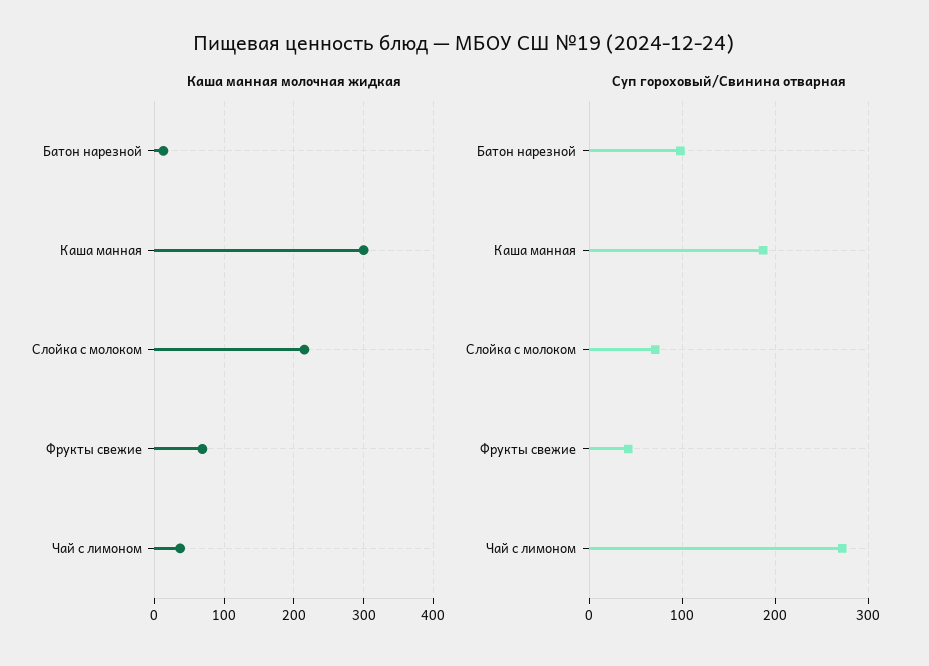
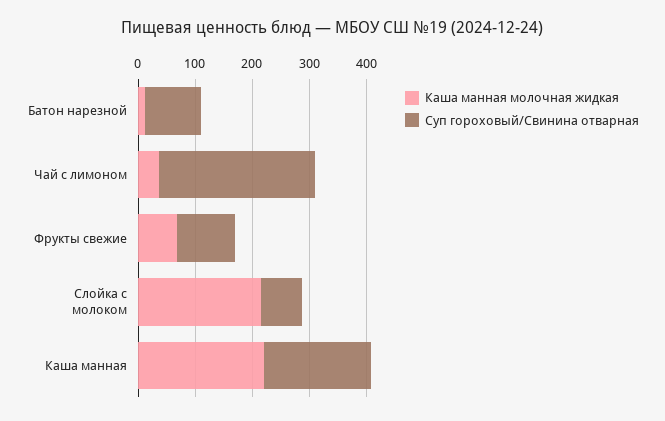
  {
    "Каша манная молочная жидкая": {
      "Батон нарезной": 10,
-     "Каша манная": 300,
+     "Каша манная": 220,
      "Слойка с молоком": 220,
      "Фрукты свежие": 70,
      "Чай с лимоном": 40
    },
    "Суп гороховый/Свинина отварная": {
      "Батон нарезной": 100,
      "Каша манная": 190,
      "Слойка с молоком": 70,
-     "Фрукты свежие": 40,
+     "Фрукты свежие": 100,
      "Чай с лимоном": 270
    }
  }

